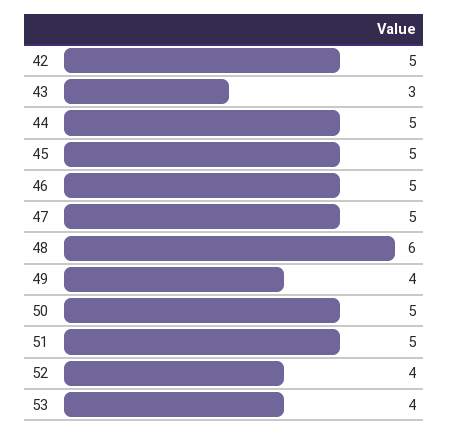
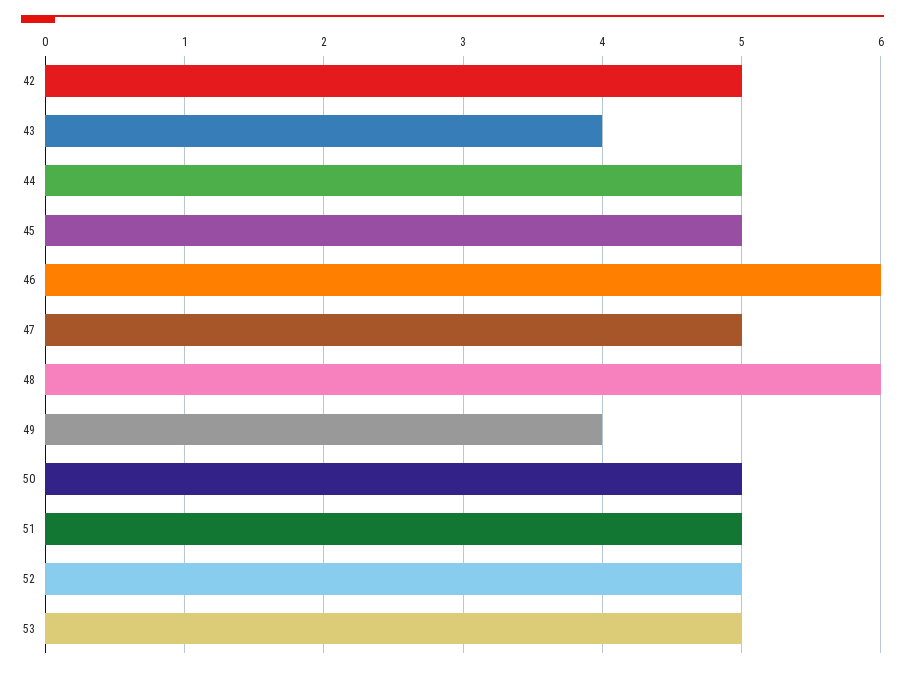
  {
    "42": 5,
-   "43": 3,
+   "43": 4,
    "44": 5,
    "45": 5,
-   "46": 5,
+   "46": 6,
    "47": 5,
    "48": 6,
    "49": 4,
    "50": 5,
    "51": 5,
-   "52": 4,
+   "52": 5,
-   "53": 4
+   "53": 5
  }

